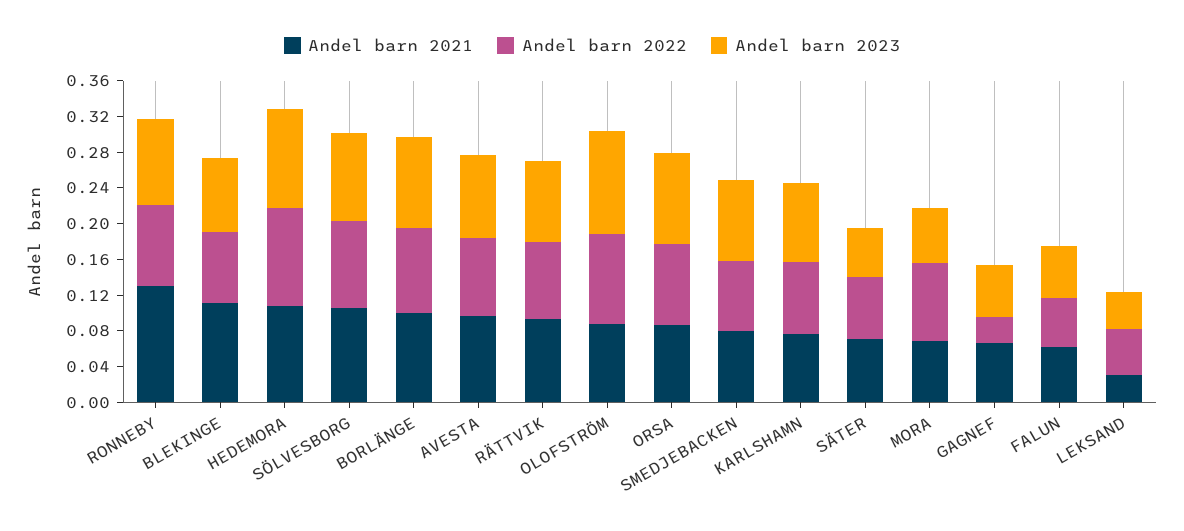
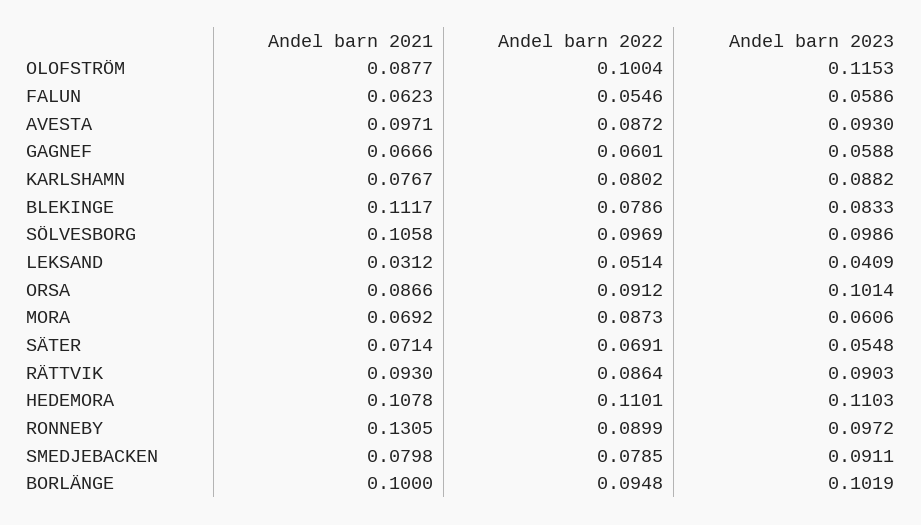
  {
    "Andel barn 2021": {
      "RONNEBY": 0.1305,
      "BLEKINGE": 0.1117,
      "HEDEMORA": 0.1078,
      "SÖLVESBORG": 0.1058,
      "BORLÄNGE": 0.1,
      "AVESTA": 0.0971,
      "RÄTTVIK": 0.093,
      "OLOFSTRÖM": 0.0877,
      "ORSA": 0.0866,
      "SMEDJEBACKEN": 0.0798,
      "KARLSHAMN": 0.0767,
      "SÄTER": 0.0714,
      "MORA": 0.0692,
      "GAGNEF": 0.0666,
      "FALUN": 0.0623,
      "LEKSAND": 0.0312
    },
    "Andel barn 2022": {
      "RONNEBY": 0.0899,
      "BLEKINGE": 0.0786,
      "HEDEMORA": 0.1101,
      "SÖLVESBORG": 0.0969,
      "BORLÄNGE": 0.0948,
      "AVESTA": 0.0872,
      "RÄTTVIK": 0.0864,
      "OLOFSTRÖM": 0.1004,
      "ORSA": 0.0912,
      "SMEDJEBACKEN": 0.0785,
      "KARLSHAMN": 0.0802,
      "SÄTER": 0.0691,
      "MORA": 0.0873,
-     "GAGNEF": 0.03,
+     "GAGNEF": 0.0601,
      "FALUN": 0.0546,
      "LEKSAND": 0.0514
    },
    "Andel barn 2023": {
      "RONNEBY": 0.0972,
      "BLEKINGE": 0.0833,
      "HEDEMORA": 0.1103,
      "SÖLVESBORG": 0.0986,
      "BORLÄNGE": 0.1019,
      "AVESTA": 0.093,
      "RÄTTVIK": 0.0903,
      "OLOFSTRÖM": 0.1153,
      "ORSA": 0.1014,
      "SMEDJEBACKEN": 0.0911,
      "KARLSHAMN": 0.0882,
      "SÄTER": 0.0548,
      "MORA": 0.0606,
      "GAGNEF": 0.0588,
      "FALUN": 0.0586,
      "LEKSAND": 0.0409
    }
  }

